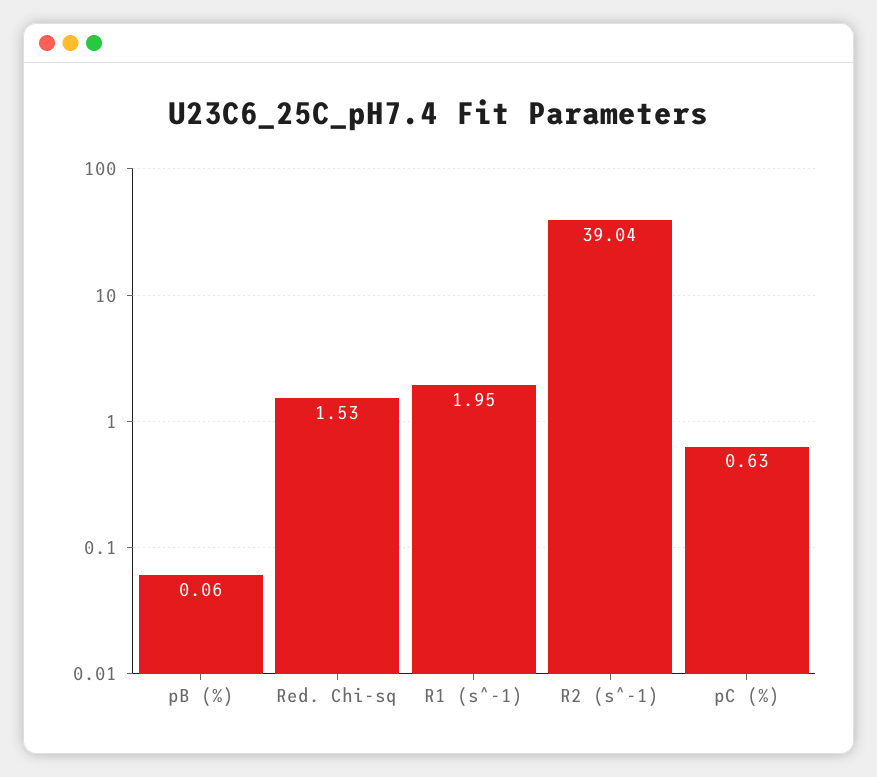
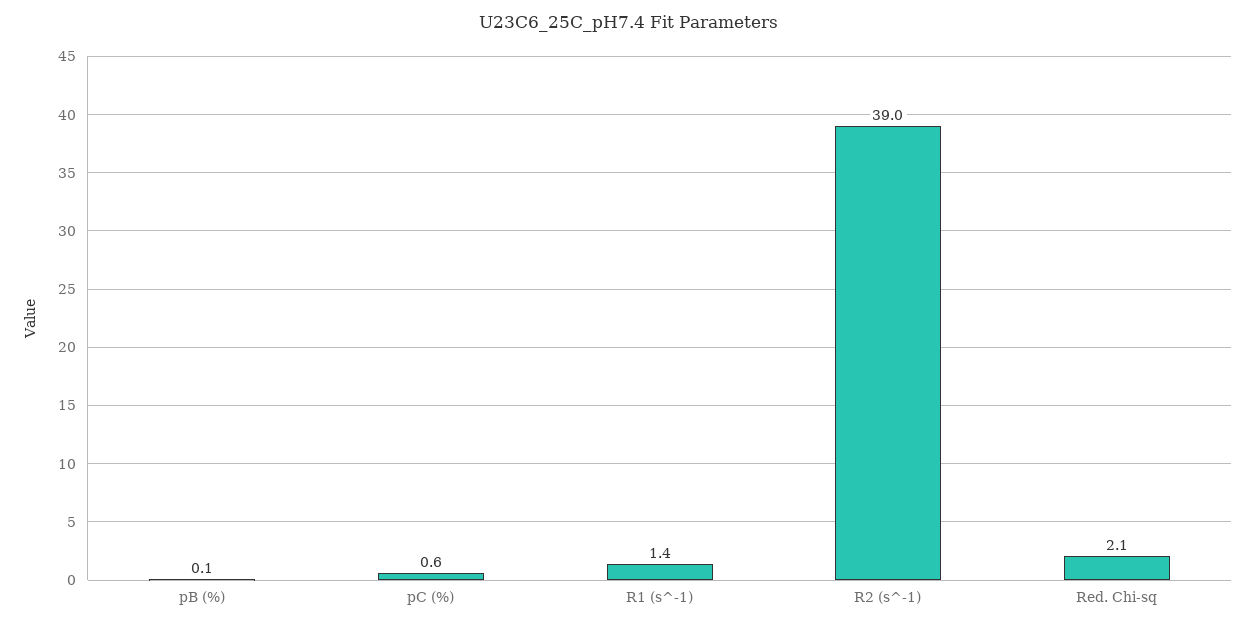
  {
    "pB (%)": 0.06,
-   "Red. Chi-sq": 1.53,
+   "Red. Chi-sq": 2.1,
-   "R1 (s^-1)": 1.95,
+   "R1 (s^-1)": 1.4,
    "R2 (s^-1)": 39.04,
    "pC (%)": 0.63
  }

